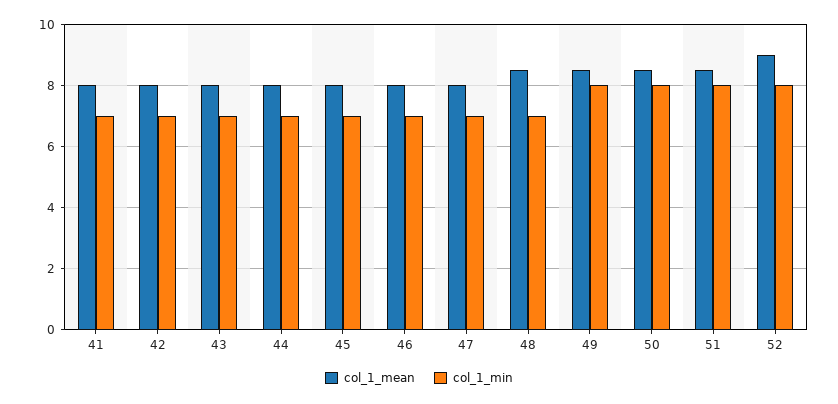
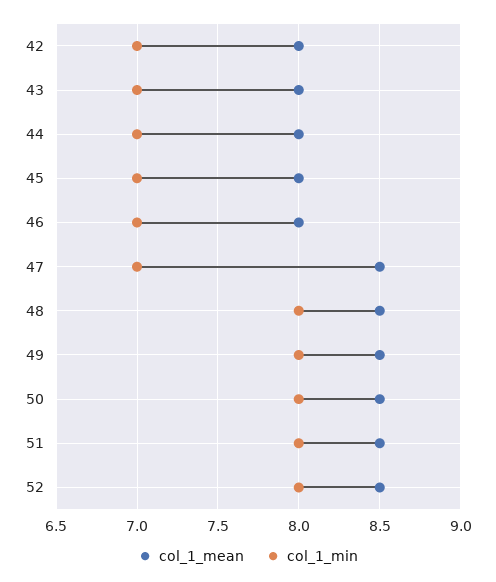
  {
    "col_1_mean": {
-     "41": 8,
      "42": 8,
      "43": 8,
      "44": 8,
      "45": 8,
      "46": 8,
-     "47": 8,
+     "47": 8.5,
      "48": 8.5,
      "49": 8.5,
      "50": 8.5,
      "51": 8.5,
-     "52": 9
+     "52": 8.5
    },
    "col_1_min": {
-     "41": 7,
      "42": 7,
      "43": 7,
      "44": 7,
      "45": 7,
      "46": 7,
      "47": 7,
-     "48": 7,
+     "48": 8,
      "49": 8,
      "50": 8,
      "51": 8,
      "52": 8
    }
  }

